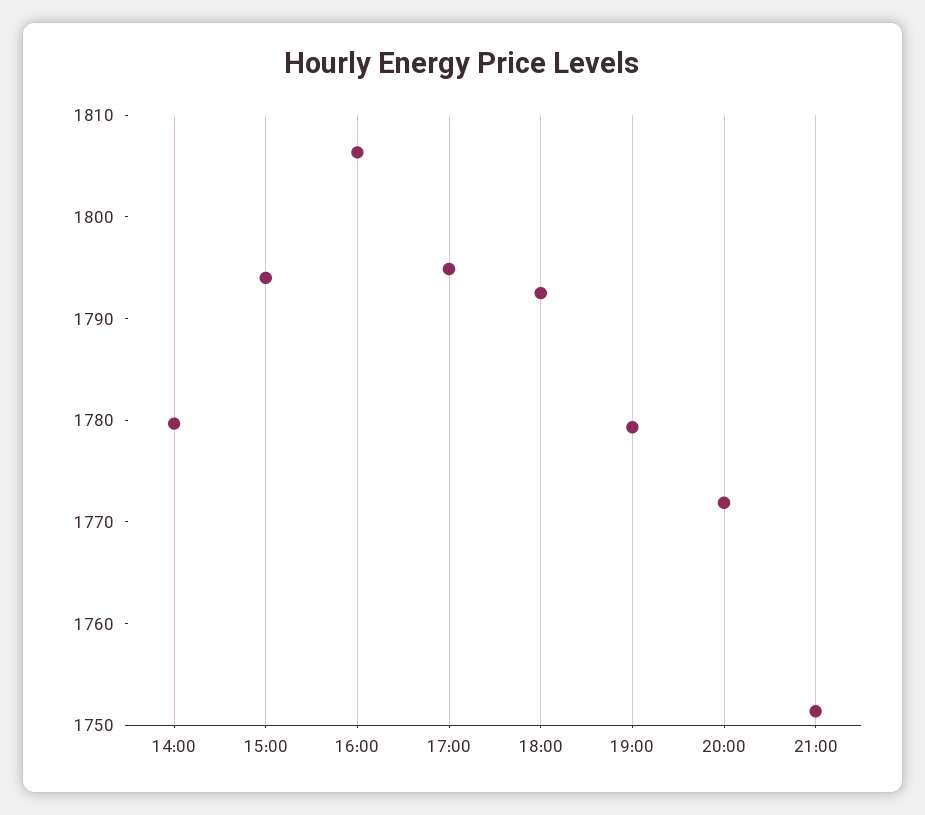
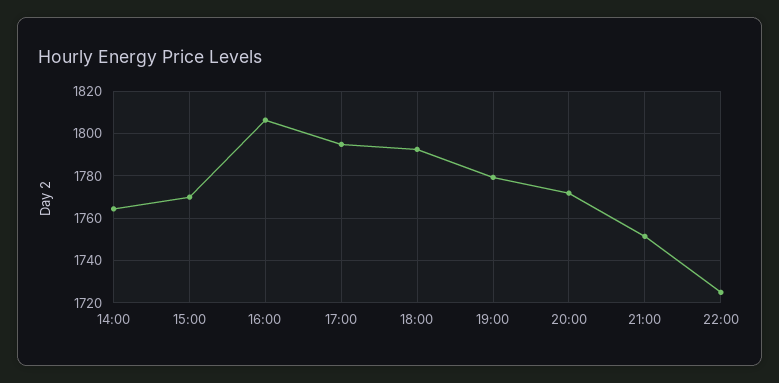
  {
-   "14:00": 1780,
+   "14:00": 1765,
-   "15:00": 1794,
+   "15:00": 1770,
    "16:00": 1806,
    "17:00": 1794,
    "18:00": 1792,
    "19:00": 1780,
    "20:00": 1772,
-   "21:00": 1752
+   "21:00": 1752,
+   "22:00": 1725
  }

